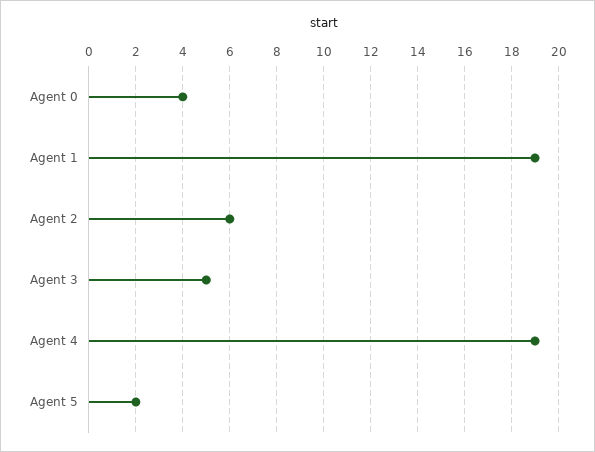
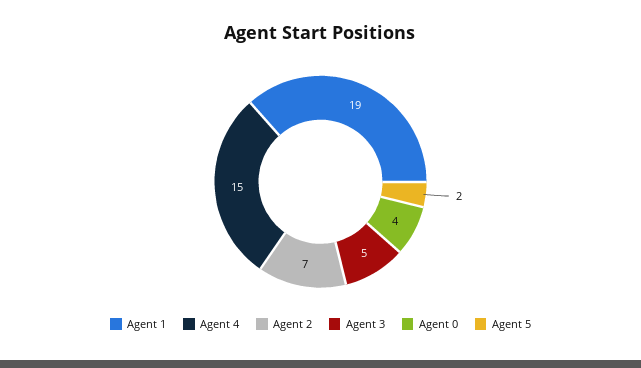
  {
    "Agent 0": 4,
    "Agent 1": 19,
-   "Agent 2": 6,
+   "Agent 2": 7,
    "Agent 3": 5,
-   "Agent 4": 19,
+   "Agent 4": 15,
    "Agent 5": 2
  }

